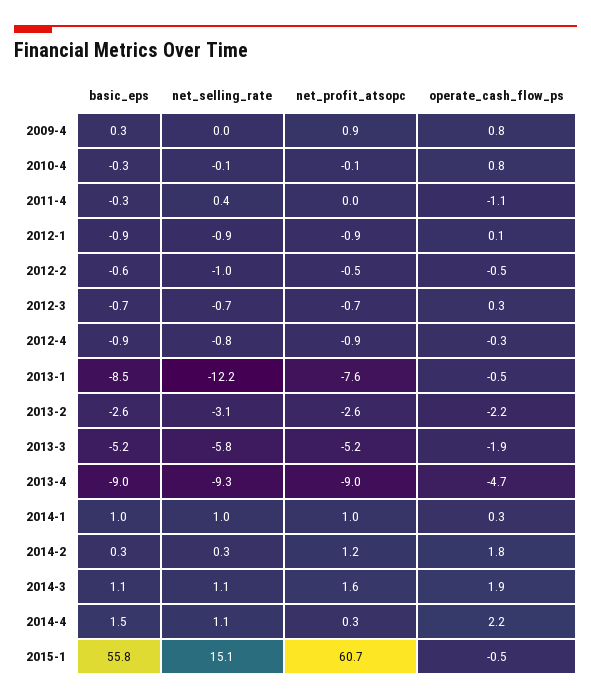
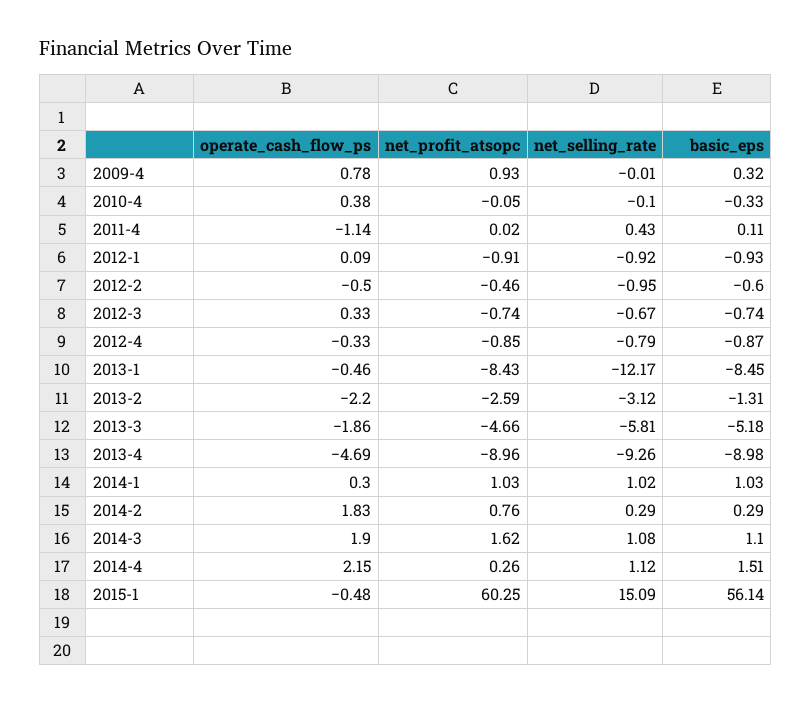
  {
    "basic_eps": {
      "2009-4": 0.32,
      "2010-4": -0.33,
-     "2011-4": -0.3,
+     "2011-4": 0.11,
      "2012-1": -0.93,
      "2012-2": -0.6,
      "2012-3": -0.74,
      "2012-4": -0.87,
      "2013-1": -8.45,
-     "2013-2": -2.6,
+     "2013-2": -1.31,
      "2013-3": -5.18,
      "2013-4": -8.98,
      "2014-1": 1.03,
      "2014-2": 0.29,
      "2014-3": 1.1,
      "2014-4": 1.51,
-     "2015-1": 55.8
+     "2015-1": 56.14
    },
    "net_selling_rate": {
      "2009-4": -0.01,
      "2010-4": -0.1,
      "2011-4": 0.43,
      "2012-1": -0.92,
      "2012-2": -0.95,
      "2012-3": -0.67,
      "2012-4": -0.79,
      "2013-1": -12.17,
      "2013-2": -3.12,
      "2013-3": -5.81,
      "2013-4": -9.26,
      "2014-1": 1.02,
      "2014-2": 0.29,
      "2014-3": 1.08,
      "2014-4": 1.12,
      "2015-1": 15.09
    },
    "net_profit_atsopc": {
      "2009-4": 0.93,
      "2010-4": -0.05,
      "2011-4": 0.02,
      "2012-1": -0.91,
      "2012-2": -0.46,
      "2012-3": -0.74,
      "2012-4": -0.85,
-     "2013-1": -7.6,
+     "2013-1": -8.43,
      "2013-2": -2.59,
-     "2013-3": -5.2,
+     "2013-3": -4.66,
      "2013-4": -8.96,
      "2014-1": 1.03,
-     "2014-2": 1.2,
+     "2014-2": 0.76,
      "2014-3": 1.62,
      "2014-4": 0.26,
-     "2015-1": 60.7
+     "2015-1": 60.25
    },
    "operate_cash_flow_ps": {
      "2009-4": 0.78,
-     "2010-4": 0.8,
+     "2010-4": 0.38,
      "2011-4": -1.14,
      "2012-1": 0.09,
      "2012-2": -0.5,
      "2012-3": 0.33,
      "2012-4": -0.33,
      "2013-1": -0.46,
      "2013-2": -2.2,
      "2013-3": -1.86,
      "2013-4": -4.69,
      "2014-1": 0.3,
      "2014-2": 1.83,
      "2014-3": 1.9,
      "2014-4": 2.15,
      "2015-1": -0.48
    }
  }

